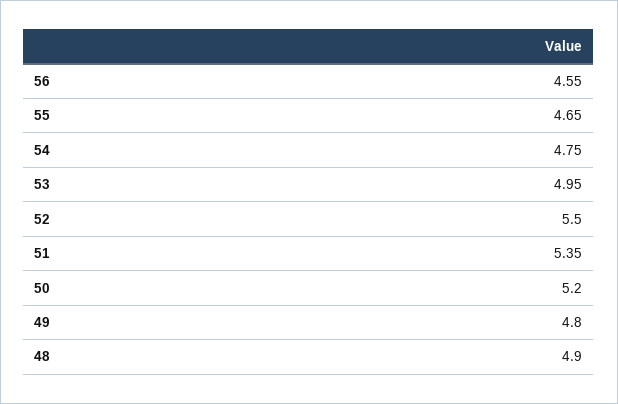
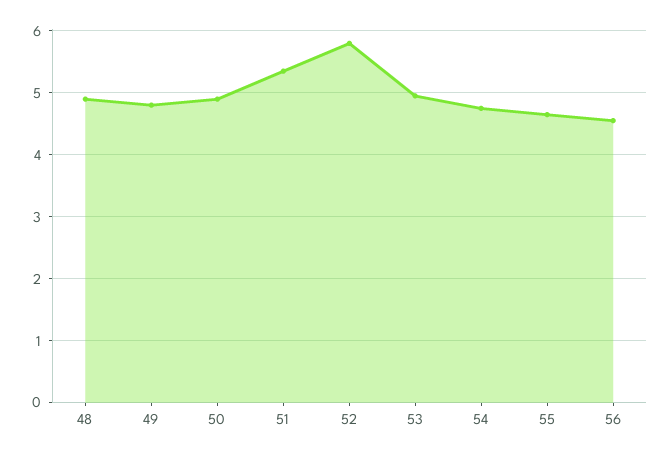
  {
    "56": 4.55,
    "55": 4.65,
    "54": 4.75,
    "53": 4.95,
-   "52": 5.5,
+   "52": 5.8,
    "51": 5.35,
-   "50": 5.2,
+   "50": 4.9,
    "49": 4.8,
    "48": 4.9
  }

